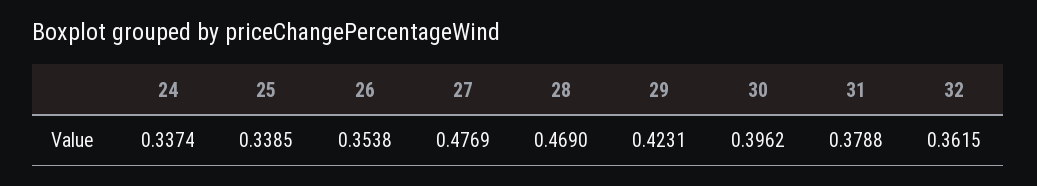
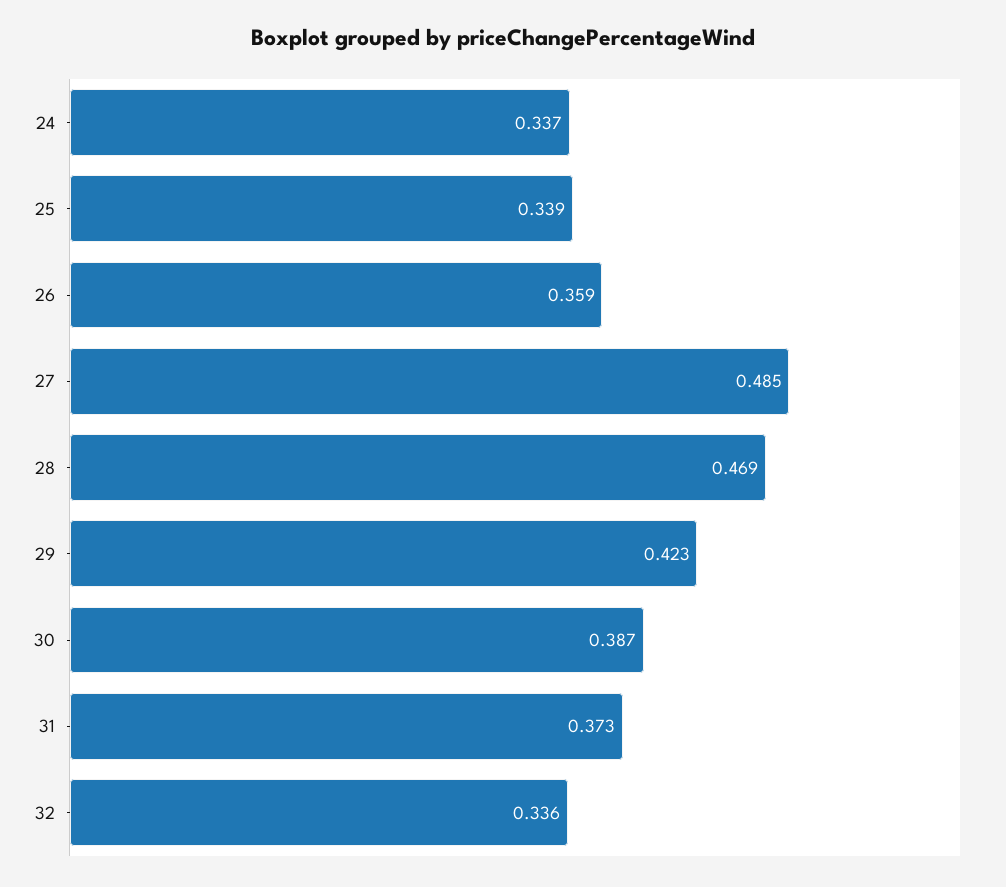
  {
    "24": 0.3374,
    "25": 0.3385,
-   "26": 0.3538,
+   "26": 0.359,
-   "27": 0.4769,
+   "27": 0.485,
    "28": 0.469,
    "29": 0.4231,
-   "30": 0.3962,
+   "30": 0.387,
-   "31": 0.3788,
+   "31": 0.373,
-   "32": 0.3615
+   "32": 0.336
  }

